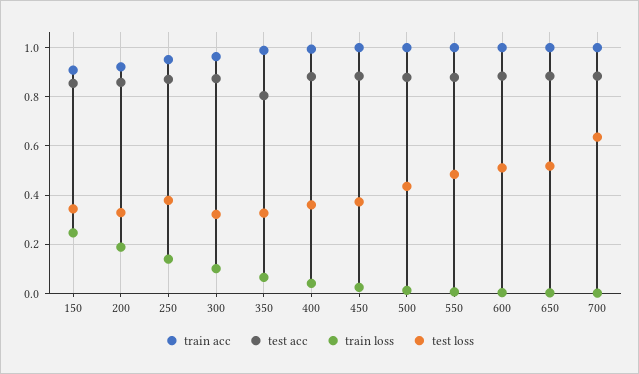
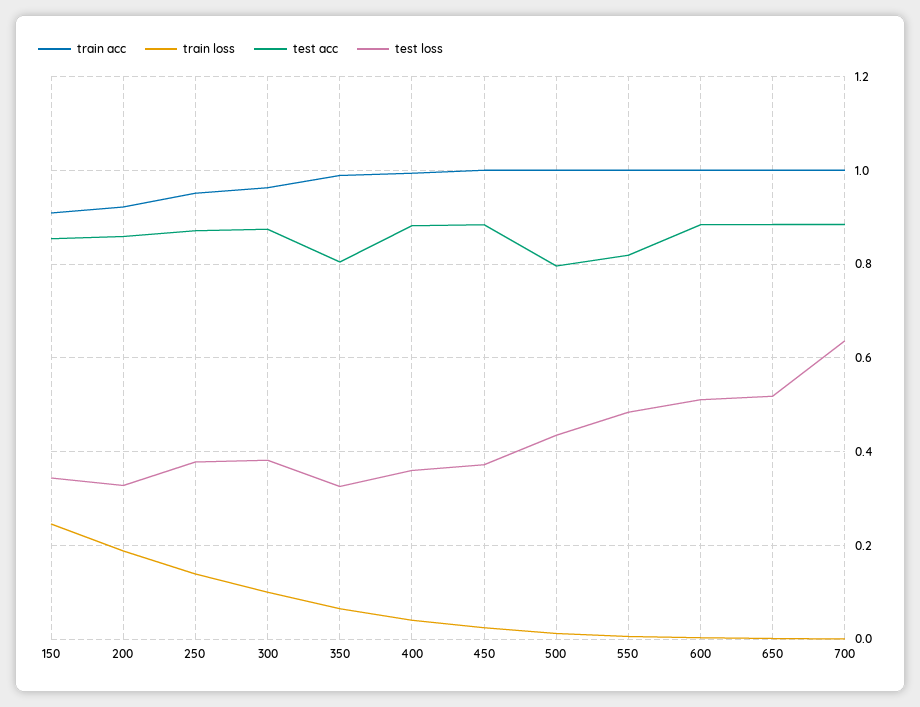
  {
    "train acc": {
      "150": 0.9,
      "200": 0.92,
      "250": 0.96,
      "300": 0.96,
      "350": 0.98,
      "400": 1,
      "450": 1,
      "500": 1,
      "550": 1,
      "600": 1,
      "650": 1,
      "700": 1
    },
    "test acc": {
      "150": 0.86,
      "200": 0.86,
      "250": 0.88,
      "300": 0.88,
      "350": 0.8,
      "400": 0.88,
      "450": 0.88,
-     "500": 0.875,
+     "500": 0.8,
-     "550": 0.875,
+     "550": 0.82,
      "600": 0.88,
      "650": 0.88,
      "700": 0.88
    },
    "train loss": {
      "150": 0.24,
      "200": 0.18,
      "250": 0.14,
      "300": 0.1,
      "350": 0.06,
      "400": 0.04,
      "450": 0.02,
      "500": 0.02,
      "550": 0,
      "600": 0,
      "650": 0,
      "700": 0
    },
    "test loss": {
      "150": 0.34,
      "200": 0.32,
      "250": 0.38,
-     "300": 0.325,
+     "300": 0.38,
      "350": 0.32,
      "400": 0.36,
      "450": 0.38,
      "500": 0.44,
      "550": 0.48,
      "600": 0.52,
      "650": 0.52,
      "700": 0.64
    }
  }

